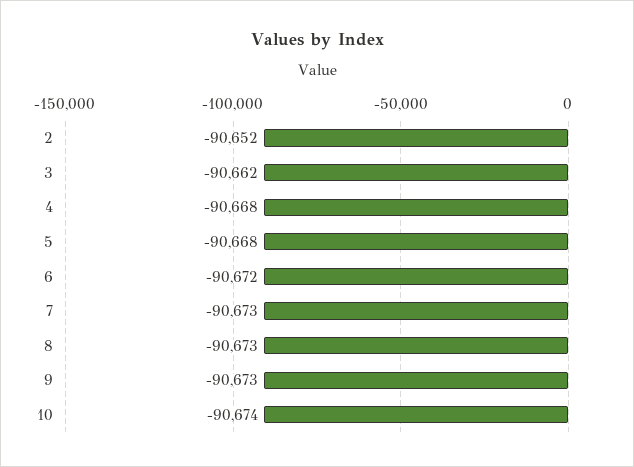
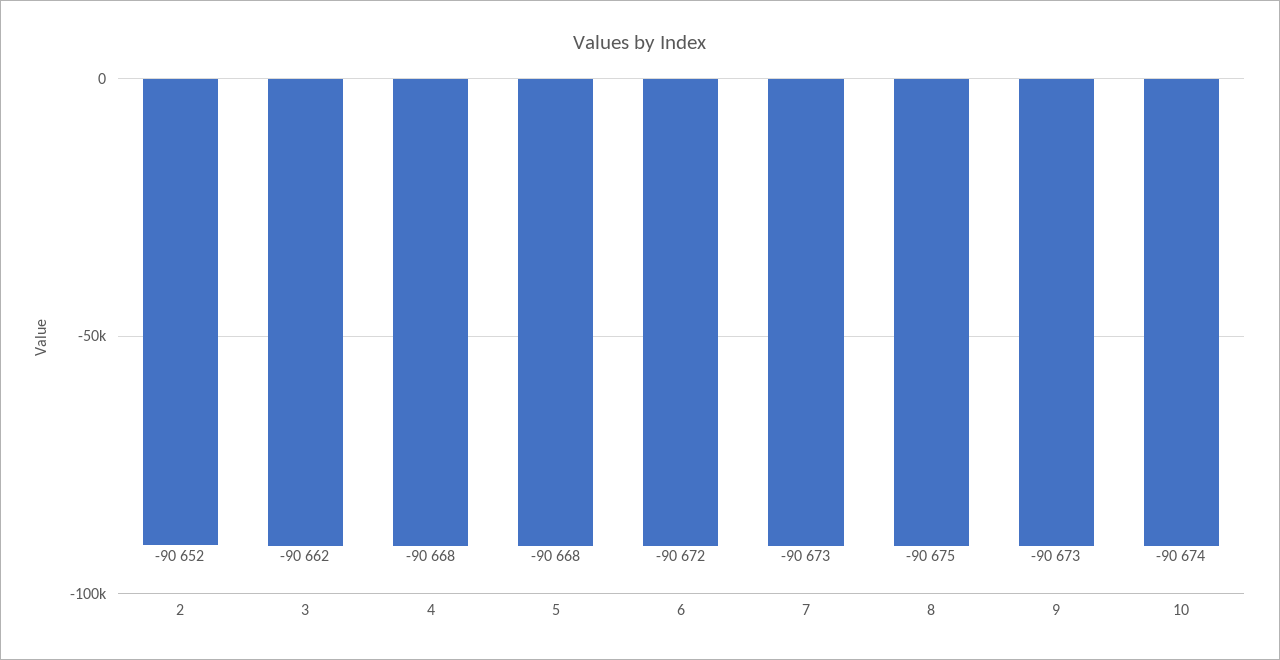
  {
    "2": -90652,
    "3": -90662,
    "4": -90668,
    "5": -90668,
    "6": -90672,
    "7": -90673,
-   "8": -90673,
+   "8": -90675,
    "9": -90673,
    "10": -90674
  }

